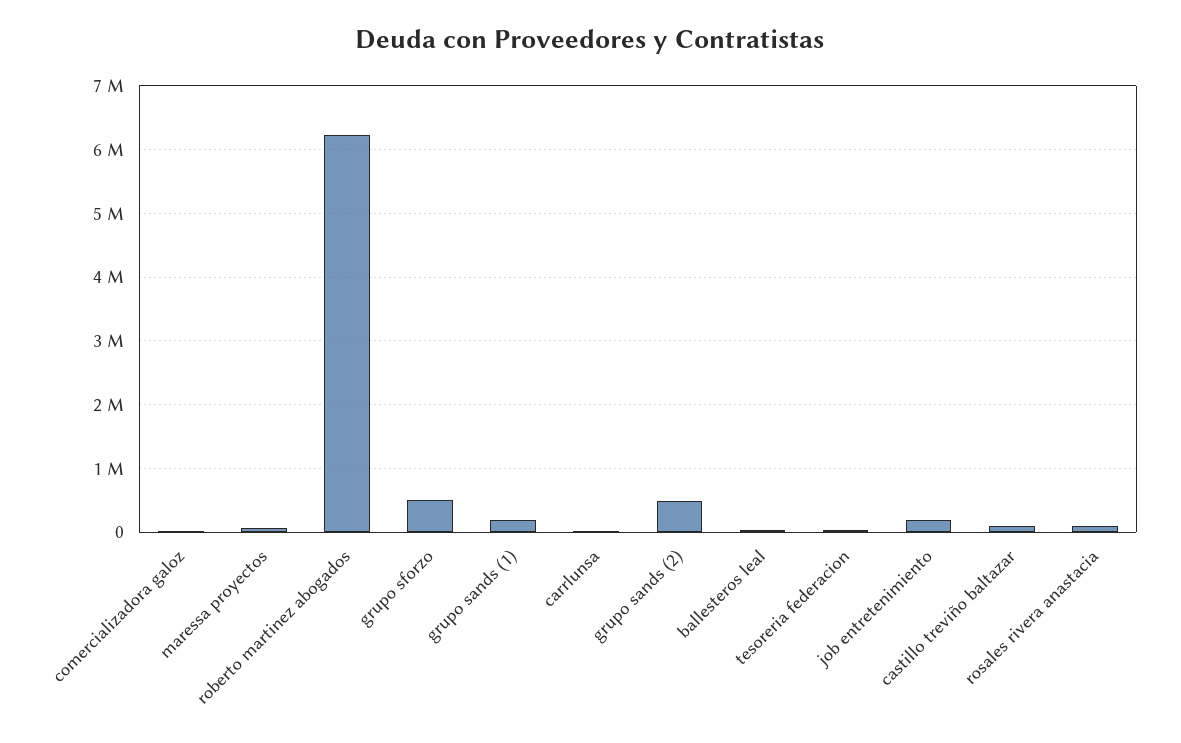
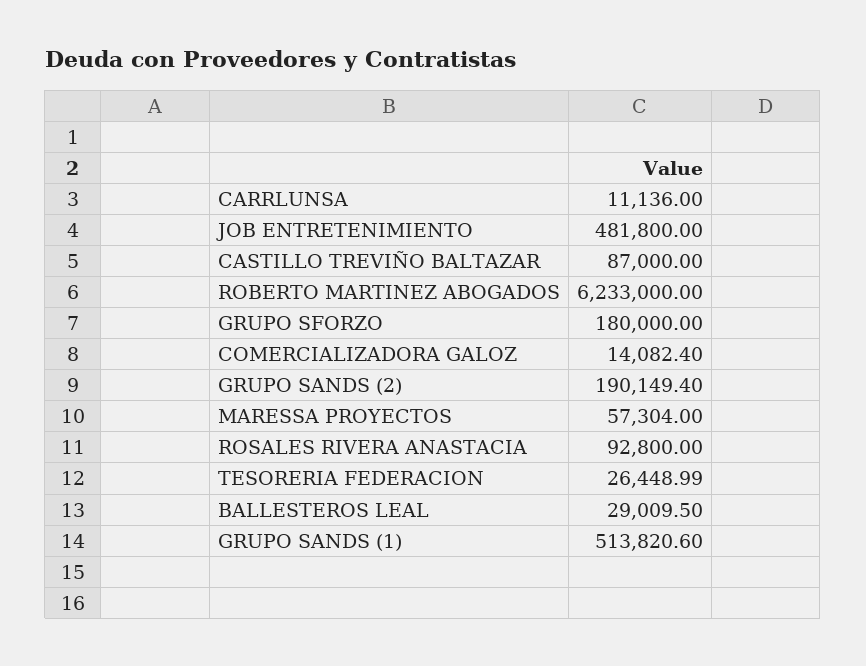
  {
    "comercializadora galoz": 14082.4,
    "maressa proyectos": 57304,
    "roberto martinez abogados": 6233000,
-   "grupo sforzo": 500000,
+   "grupo sforzo": 180000,
-   "grupo sands (1)": 200000,
+   "grupo sands (1)": 513820.6,
    "carrlunsa": 11136,
-   "grupo sands (2)": 500000,
+   "grupo sands (2)": 190149.4,
    "ballesteros leal": 29009.5,
    "tesoreria federacion": 26448.99,
-   "job entretenimiento": 200000,
+   "job entretenimiento": 481800,
    "castillo treviño baltazar": 87000,
    "rosales rivera anastacia": 92800
  }

